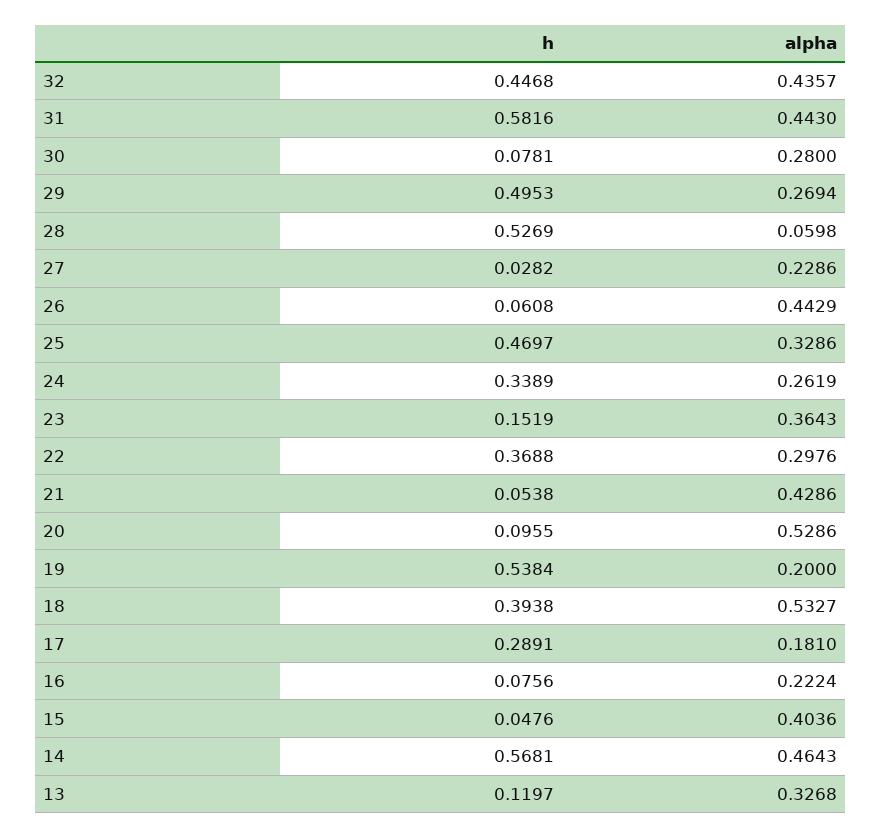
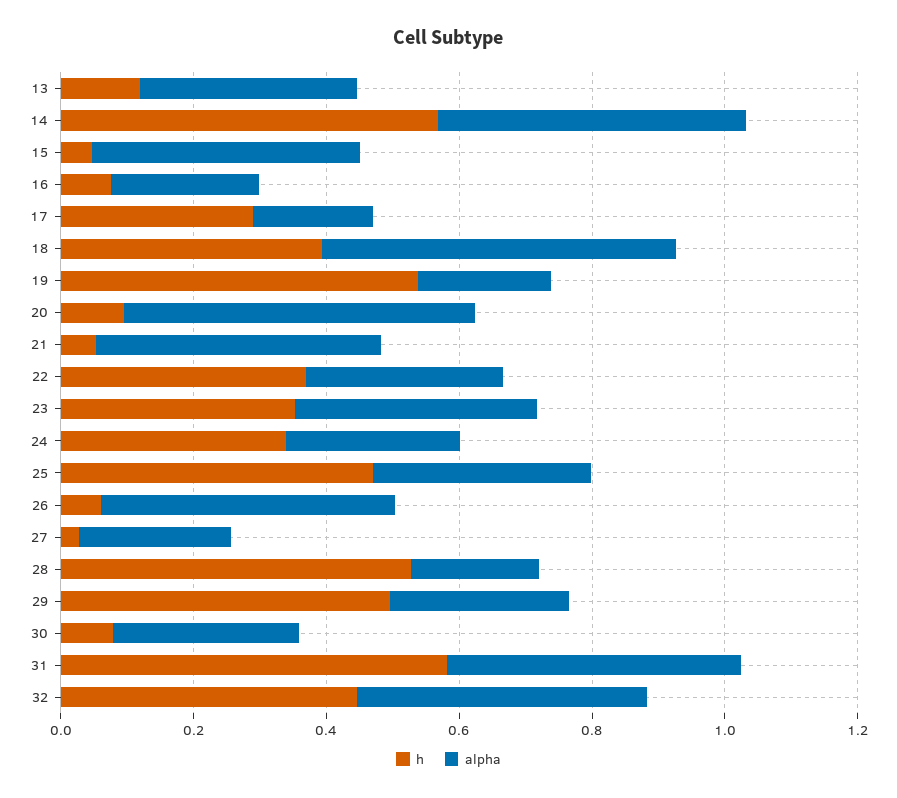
  {
    "h": {
      "32": 0.4468,
      "31": 0.5816,
      "30": 0.0781,
      "29": 0.4953,
      "28": 0.5269,
      "27": 0.0282,
      "26": 0.0608,
      "25": 0.4697,
      "24": 0.3389,
-     "23": 0.1519,
+     "23": 0.35,
      "22": 0.3688,
      "21": 0.0538,
      "20": 0.0955,
      "19": 0.5384,
      "18": 0.3938,
      "17": 0.2891,
      "16": 0.0756,
      "15": 0.0476,
      "14": 0.5681,
      "13": 0.1197
    },
    "alpha": {
      "32": 0.4357,
      "31": 0.443,
      "30": 0.28,
      "29": 0.2694,
-     "28": 0.0598,
+     "28": 0.2,
      "27": 0.2286,
      "26": 0.4429,
      "25": 0.3286,
      "24": 0.2619,
      "23": 0.3643,
      "22": 0.2976,
      "21": 0.4286,
      "20": 0.5286,
      "19": 0.2,
      "18": 0.5327,
      "17": 0.181,
      "16": 0.2224,
      "15": 0.4036,
      "14": 0.4643,
      "13": 0.3268
    }
  }

